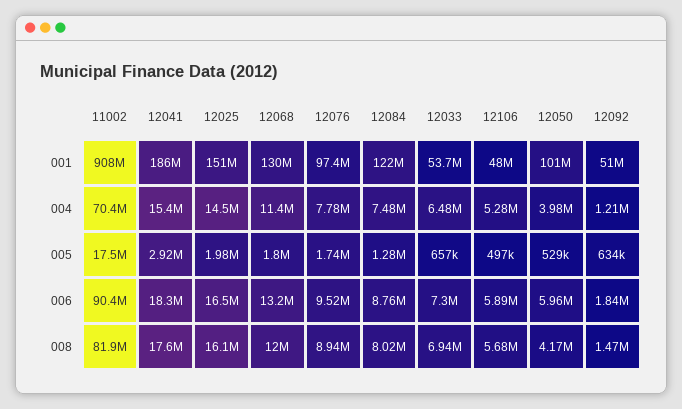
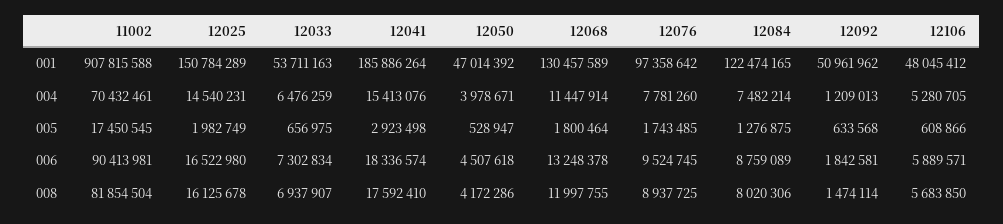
  {
    "11002": {
      "001": 907815588,
      "004": 70432461,
      "005": 17450545,
      "006": 90413981,
      "008": 81854504
    },
    "12041": {
      "001": 185886264,
      "004": 15413076,
      "005": 2923498,
      "006": 18336574,
      "008": 17592410
    },
    "12025": {
      "001": 150784289,
      "004": 14540231,
      "005": 1982749,
      "006": 16522980,
      "008": 16125678
    },
    "12068": {
      "001": 130457589,
      "004": 11447914,
      "005": 1800464,
      "006": 13248378,
      "008": 11997755
    },
    "12076": {
      "001": 97358642,
      "004": 7781260,
      "005": 1743485,
      "006": 9524745,
      "008": 8937725
    },
    "12084": {
      "001": 122474165,
      "004": 7482214,
      "005": 1276875,
      "006": 8759089,
      "008": 8020306
    },
    "12033": {
      "001": 53711163,
      "004": 6476259,
      "005": 656975,
      "006": 7302834,
      "008": 6937907
    },
    "12106": {
      "001": 48045412,
      "004": 5280705,
-     "005": 497000,
+     "005": 608866,
      "006": 5889571,
      "008": 5683850
    },
    "12050": {
-     "001": 101000000,
+     "001": 47014392,
      "004": 3978671,
      "005": 528947,
-     "006": 5960000,
+     "006": 4507618,
      "008": 4172286
    },
    "12092": {
      "001": 50961962,
      "004": 1209013,
      "005": 633568,
      "006": 1842581,
      "008": 1474114
    }
  }

